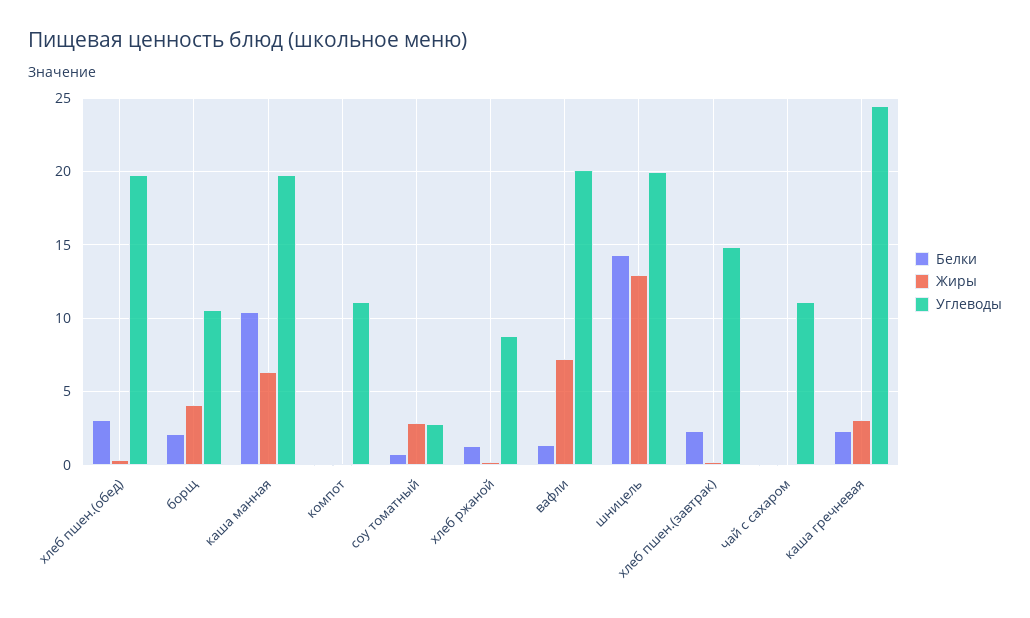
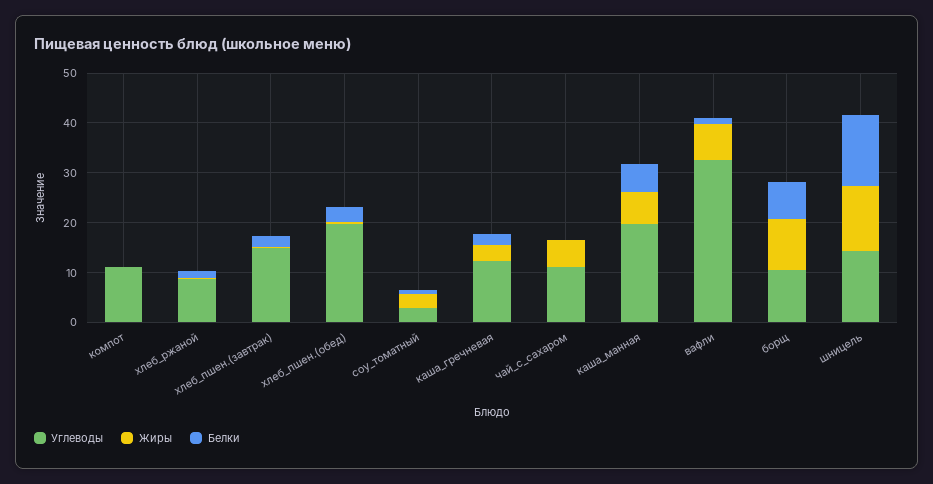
  {
    "Белки": {
      "хлеб пшен.(обед)": 3,
-     "борщ": 2,
+     "борщ": 8,
-     "каша манная": 10.5,
+     "каша манная": 6,
      "компот": 0,
      "соу томатный": 1,
      "хлеб ржаной": 1.5,
      "вафли": 1.5,
      "шницель": 14.5,
      "хлеб пшен.(завтрак)": 2.5,
      "чай с сахаром": 0,
      "каша гречневая": 2.5
    },
    "Жиры": {
      "хлеб пшен.(обед)": 0.5,
-     "борщ": 4,
+     "борщ": 10,
      "каша манная": 6.5,
      "компот": 0,
      "соу томатный": 3,
      "хлеб ржаной": 0,
      "вафли": 7,
      "шницель": 13,
      "хлеб пшен.(завтрак)": 0,
-     "чай с сахаром": 0,
+     "чай с сахаром": 6,
      "каша гречневая": 3
    },
    "Углеводы": {
      "хлеб пшен.(обед)": 20,
      "борщ": 10.5,
      "каша манная": 20,
      "компот": 11,
      "соу томатный": 3,
      "хлеб ржаной": 9,
-     "вафли": 20,
+     "вафли": 32,
-     "шницель": 20,
+     "шницель": 14,
      "хлеб пшен.(завтрак)": 15,
      "чай с сахаром": 11,
-     "каша гречневая": 24.5
+     "каша гречневая": 12
    }
  }

